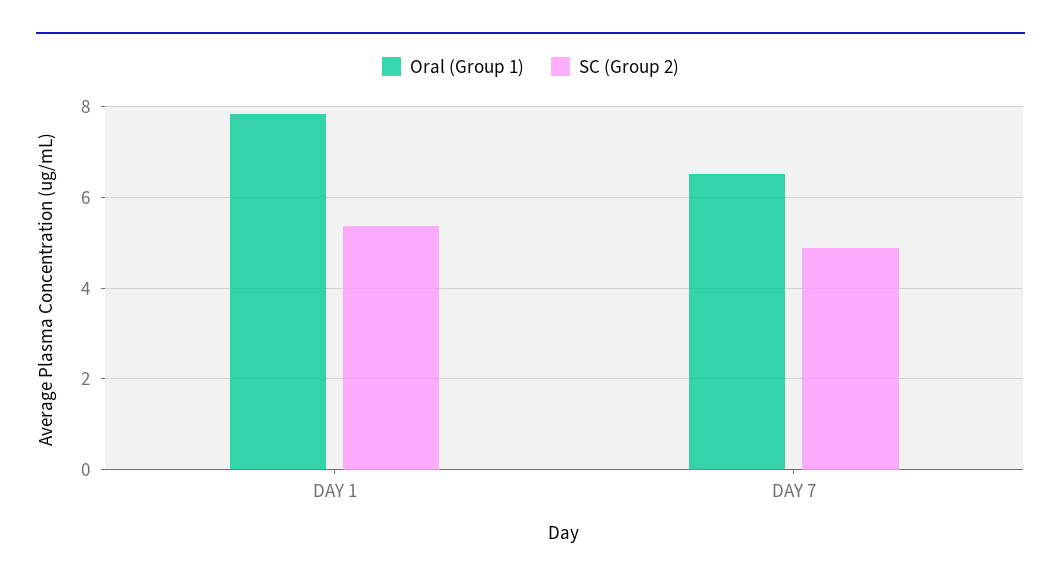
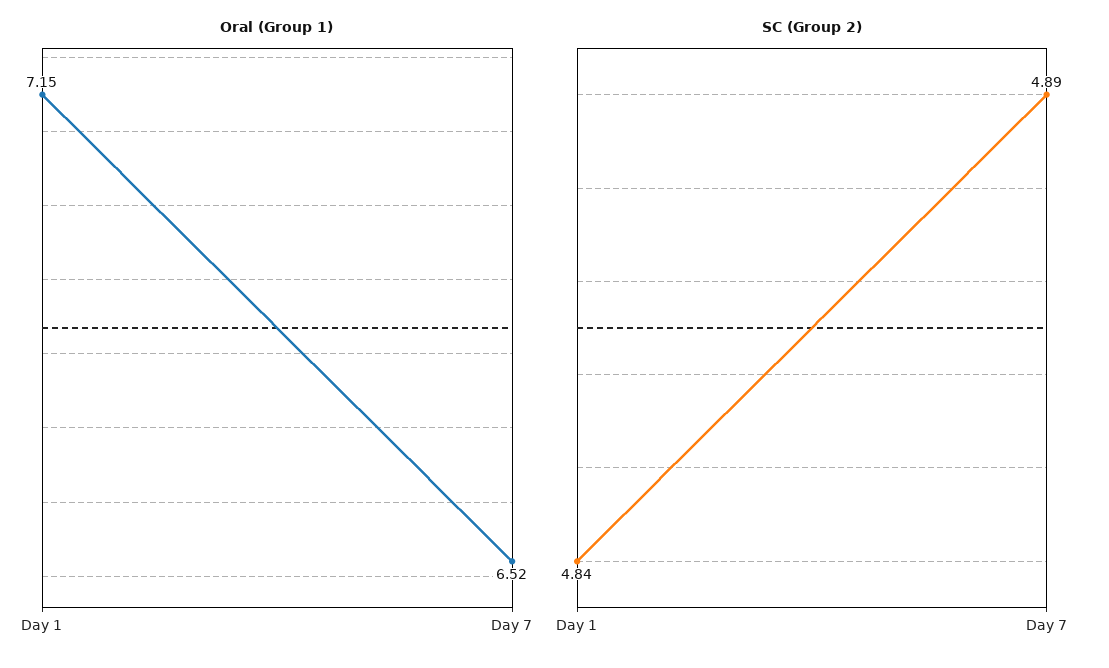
  {
    "Oral (Group 1)": {
-     "DAY 1": 7.8,
+     "DAY 1": 7.15,
      "DAY 7": 6.52
    },
    "SC (Group 2)": {
-     "DAY 1": 5.4,
+     "DAY 1": 4.84,
      "DAY 7": 4.89
    }
  }

